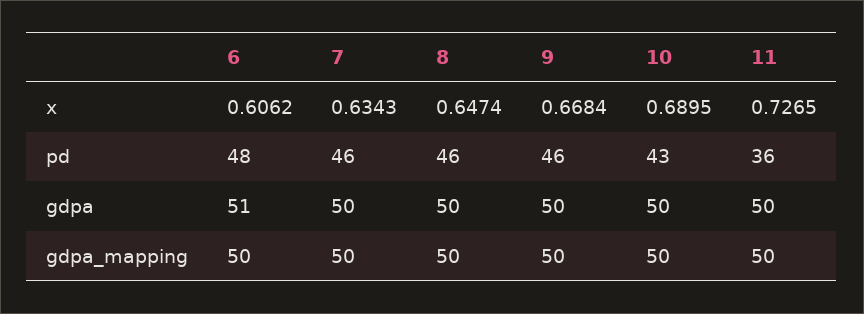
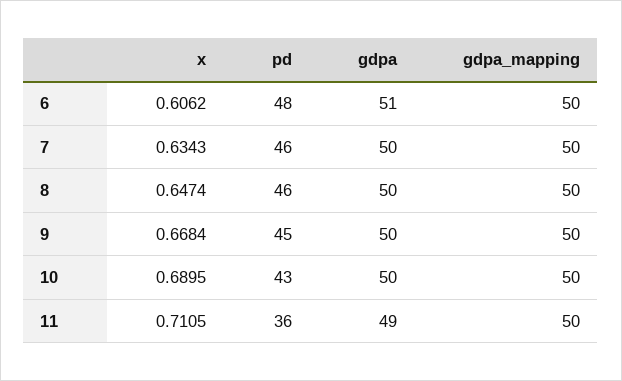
  {
    "6": {
      "x": 0.6062,
      "pd": 48,
      "gdpa": 51,
      "gdpa_mapping": 50
    },
    "7": {
      "x": 0.6343,
      "pd": 46,
      "gdpa": 50,
      "gdpa_mapping": 50
    },
    "8": {
      "x": 0.6474,
      "pd": 46,
      "gdpa": 50,
      "gdpa_mapping": 50
    },
    "9": {
      "x": 0.6684,
-     "pd": 46,
+     "pd": 45,
      "gdpa": 50,
      "gdpa_mapping": 50
    },
    "10": {
      "x": 0.6895,
      "pd": 43,
      "gdpa": 50,
      "gdpa_mapping": 50
    },
    "11": {
-     "x": 0.7265,
+     "x": 0.7105,
      "pd": 36,
-     "gdpa": 50,
+     "gdpa": 49,
      "gdpa_mapping": 50
    }
  }

